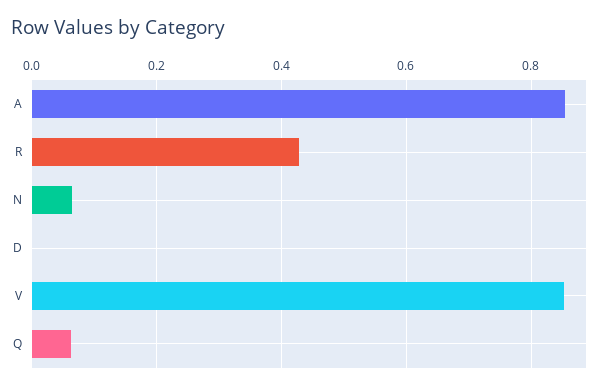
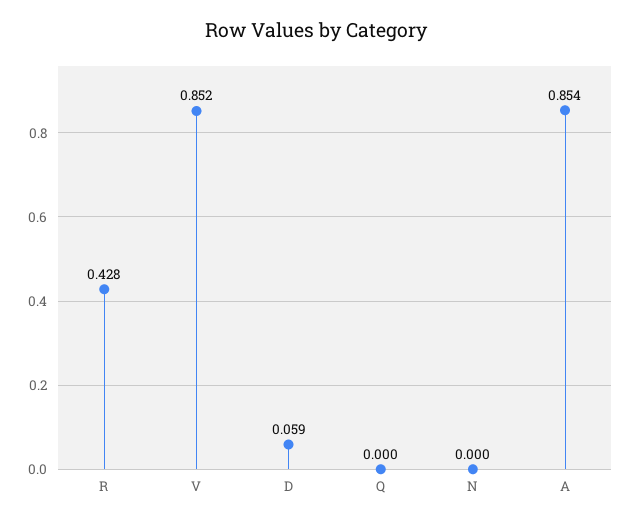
  {
    "A": 0.854,
    "R": 0.428,
-   "N": 0.06,
+   "N": 0,
-   "D": 0,
+   "D": 0.059,
    "V": 0.852,
-   "Q": 0.06
+   "Q": 0
  }

